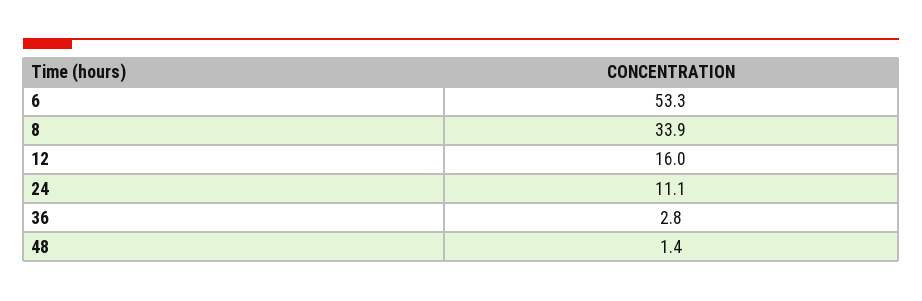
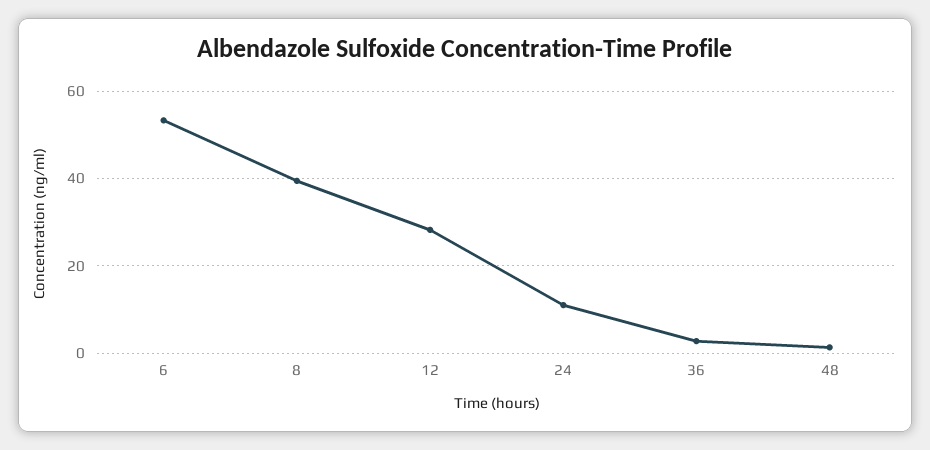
  {
    "6": 53.3,
-   "8": 33.9,
+   "8": 40,
-   "12": 16,
+   "12": 28,
    "24": 11.1,
    "36": 2.8,
    "48": 1.4
  }

